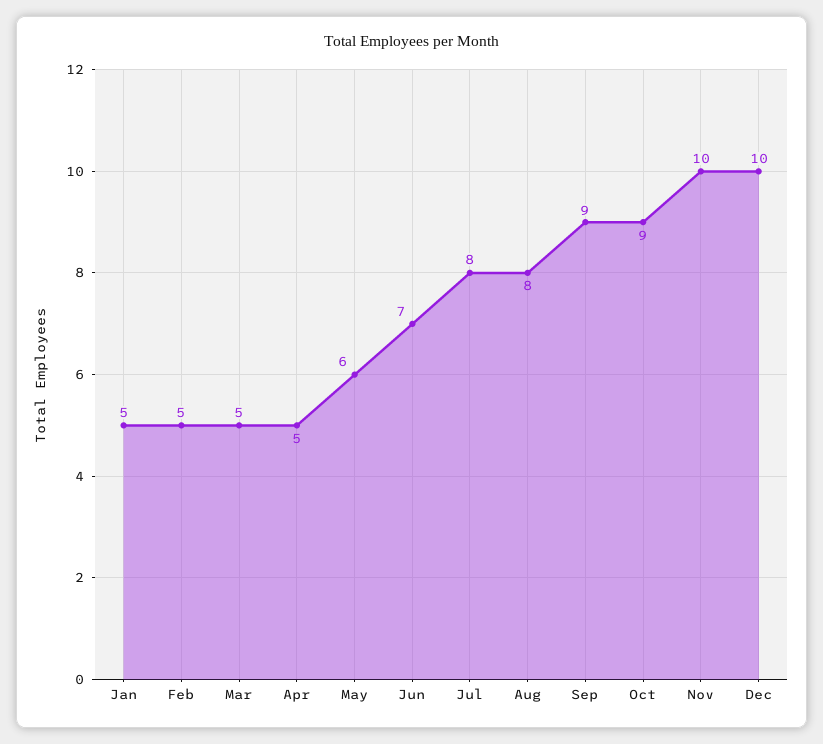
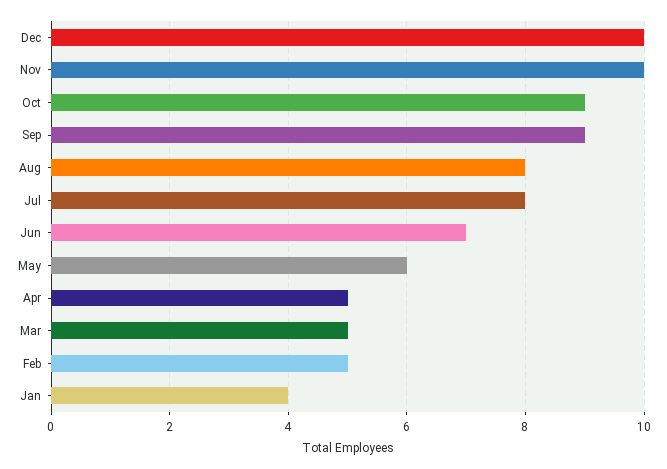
  {
-   "Jan": 5,
+   "Jan": 4,
    "Feb": 5,
    "Mar": 5,
    "Apr": 5,
    "May": 6,
    "Jun": 7,
    "Jul": 8,
    "Aug": 8,
    "Sep": 9,
    "Oct": 9,
    "Nov": 10,
    "Dec": 10
  }

